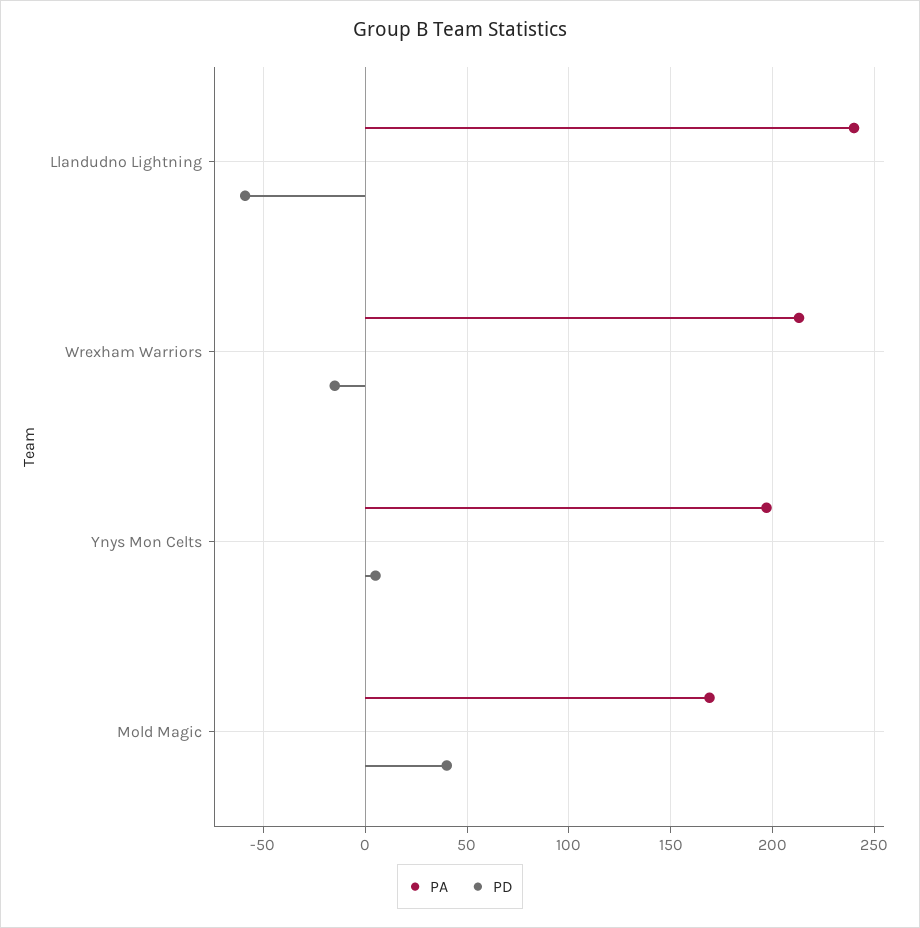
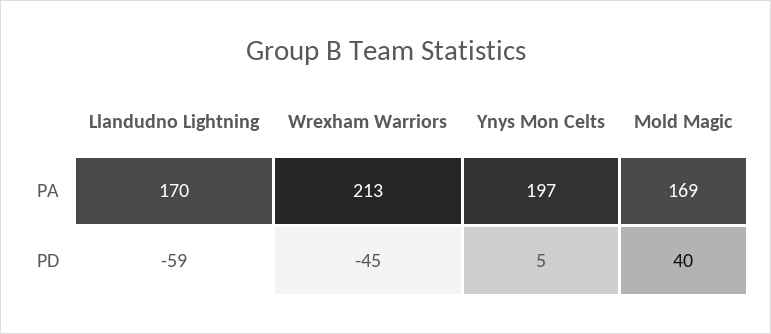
  {
    "PA": {
-     "Llandudno Lightning": 240,
+     "Llandudno Lightning": 170,
      "Wrexham Warriors": 213,
      "Ynys Mon Celts": 197,
      "Mold Magic": 169
    },
    "PD": {
      "Llandudno Lightning": -59,
-     "Wrexham Warriors": -15,
+     "Wrexham Warriors": -45,
      "Ynys Mon Celts": 5,
      "Mold Magic": 40
    }
  }

